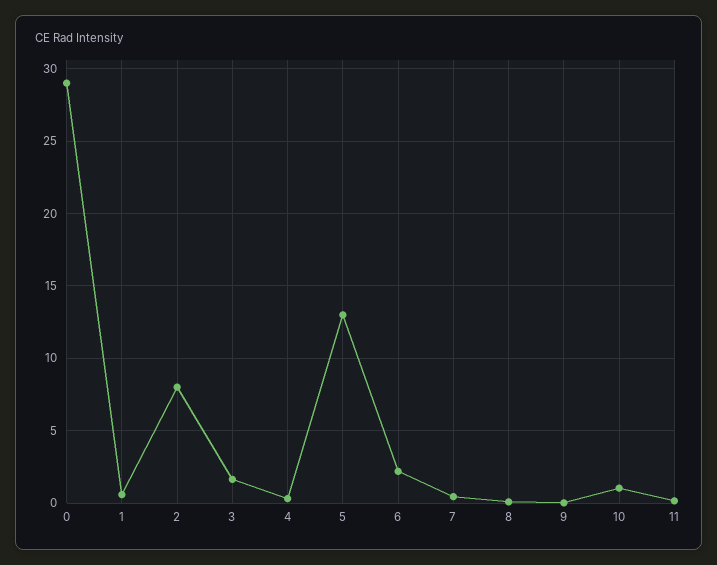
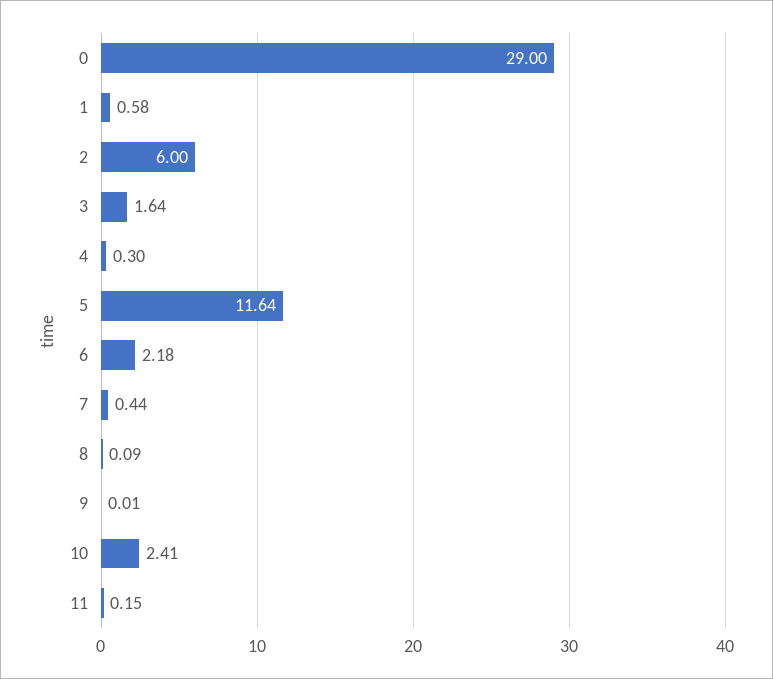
  {
    "0": 29,
    "1": 0.58,
-   "2": 8,
+   "2": 6,
    "3": 1.64,
    "4": 0.3,
-   "5": 13,
+   "5": 11.64,
    "6": 2.18,
    "7": 0.44,
    "8": 0.09,
    "9": 0.01,
-   "10": 1,
+   "10": 2.41,
    "11": 0.15
  }

